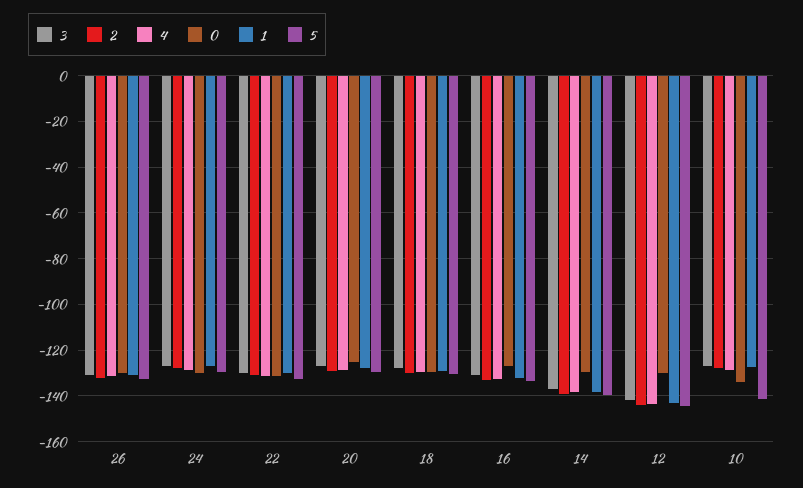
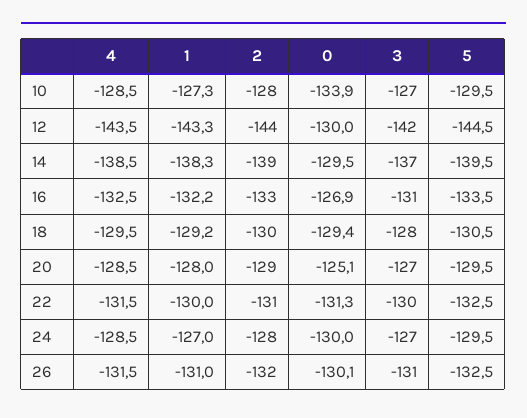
  {
    "3": {
      "26": -131,
      "24": -127,
      "22": -130,
      "20": -127,
      "18": -128,
      "16": -131,
      "14": -137,
      "12": -142,
      "10": -127
    },
    "2": {
      "26": -132,
      "24": -128,
      "22": -131,
      "20": -129,
      "18": -130,
      "16": -133,
      "14": -139,
      "12": -144,
      "10": -128
    },
    "4": {
      "26": -131.5,
      "24": -128.5,
      "22": -131.5,
      "20": -128.5,
      "18": -129.5,
      "16": -132.5,
      "14": -138.5,
      "12": -143.5,
      "10": -128.5
    },
    "0": {
      "26": -130.1,
      "24": -130,
      "22": -131.3,
      "20": -125.1,
      "18": -129.4,
      "16": -126.9,
      "14": -129.5,
      "12": -130,
      "10": -133.9
    },
    "1": {
      "26": -131,
      "24": -127,
      "22": -130,
      "20": -128,
      "18": -129.2,
      "16": -132.2,
      "14": -138.3,
      "12": -143.3,
      "10": -127.3
    },
    "5": {
      "26": -132.5,
      "24": -129.5,
      "22": -132.5,
      "20": -129.5,
      "18": -130.5,
      "16": -133.5,
      "14": -139.5,
      "12": -144.5,
-     "10": -140
+     "10": -129.5
    }
  }

